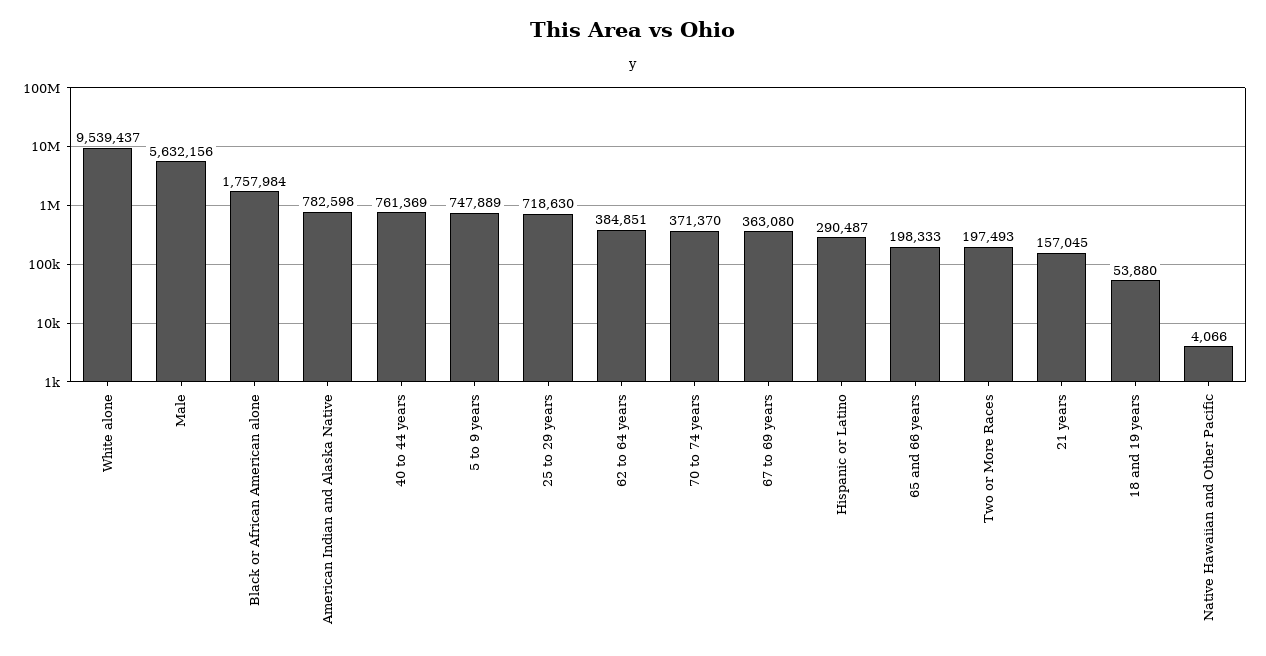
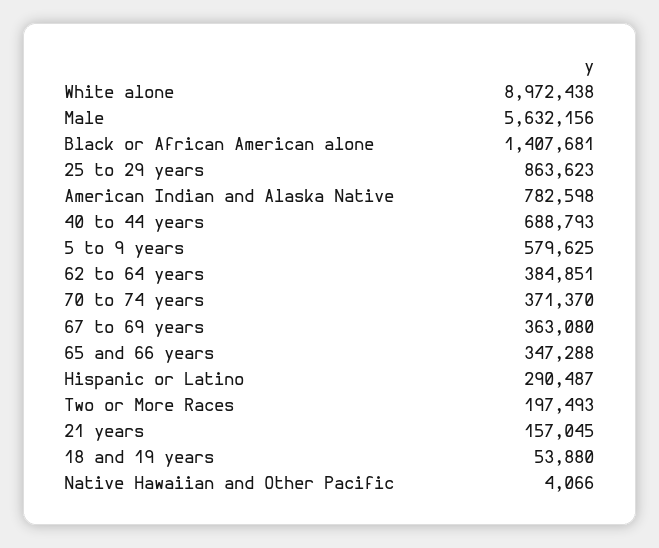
  {
-   "White alone": 9539437,
+   "White alone": 8972438,
    "Male": 5632156,
-   "Black or African American alone": 1757984,
+   "Black or African American alone": 1407681,
    "American Indian and Alaska Native": 782598,
-   "40 to 44 years": 761369,
+   "40 to 44 years": 688793,
-   "5 to 9 years": 747889,
+   "5 to 9 years": 579625,
-   "25 to 29 years": 718630,
+   "25 to 29 years": 863623,
    "62 to 64 years": 384851,
    "70 to 74 years": 371370,
    "67 to 69 years": 363080,
    "Hispanic or Latino": 290487,
-   "65 and 66 years": 198333,
+   "65 and 66 years": 347288,
    "Two or More Races": 197493,
    "21 years": 157045,
    "18 and 19 years": 53880,
    "Native Hawaiian and Other Pacific": 4066
  }

